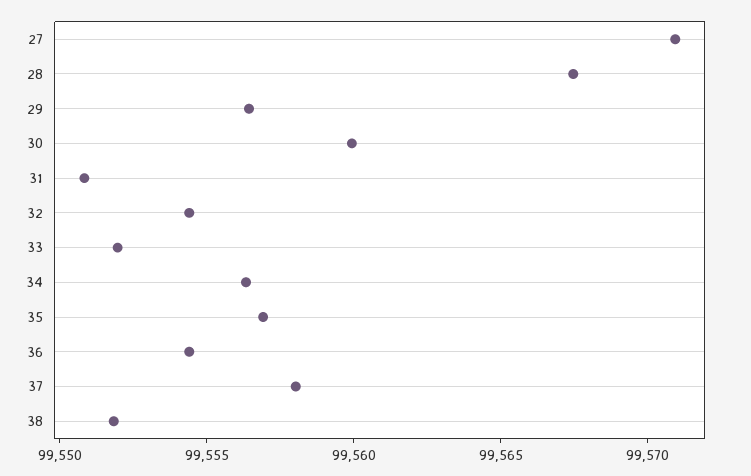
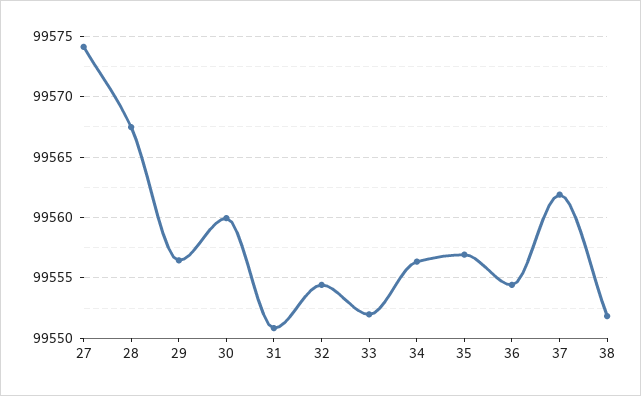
  {
-   "27": 99571,
+   "27": 99574,
    "28": 99567.5,
    "29": 99556.5,
    "30": 99560,
    "31": 99551,
    "32": 99554.5,
    "33": 99552,
    "34": 99556.5,
    "35": 99557,
    "36": 99554.5,
-   "37": 99558,
+   "37": 99562,
    "38": 99552
  }

